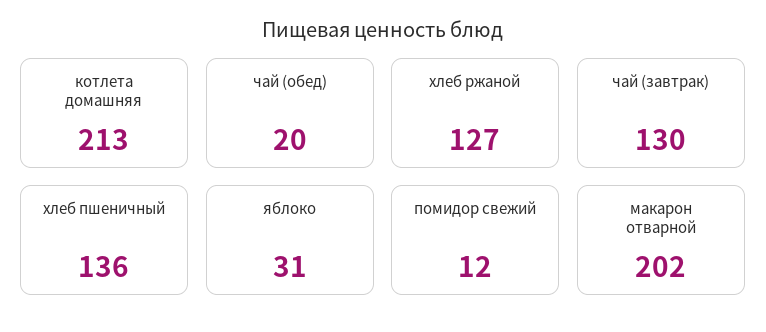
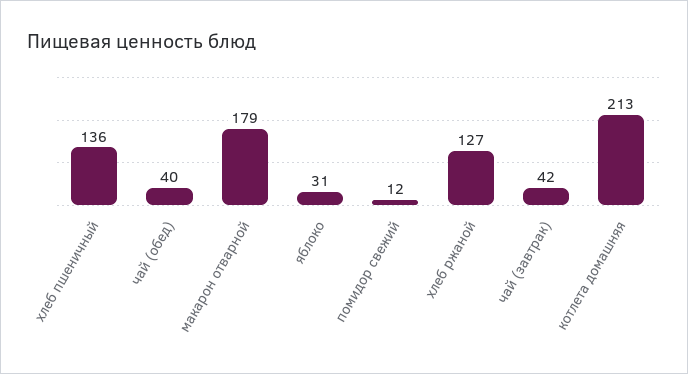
  {
    "котлета домашняя": 213,
-   "чай (обед)": 20,
+   "чай (обед)": 40,
    "хлеб ржаной": 127,
-   "чай (завтрак)": 130,
+   "чай (завтрак)": 42,
    "хлеб пшеничный": 136,
    "яблоко": 31,
    "помидор свежий": 12,
-   "макарон отварной": 202
+   "макарон отварной": 179
  }

